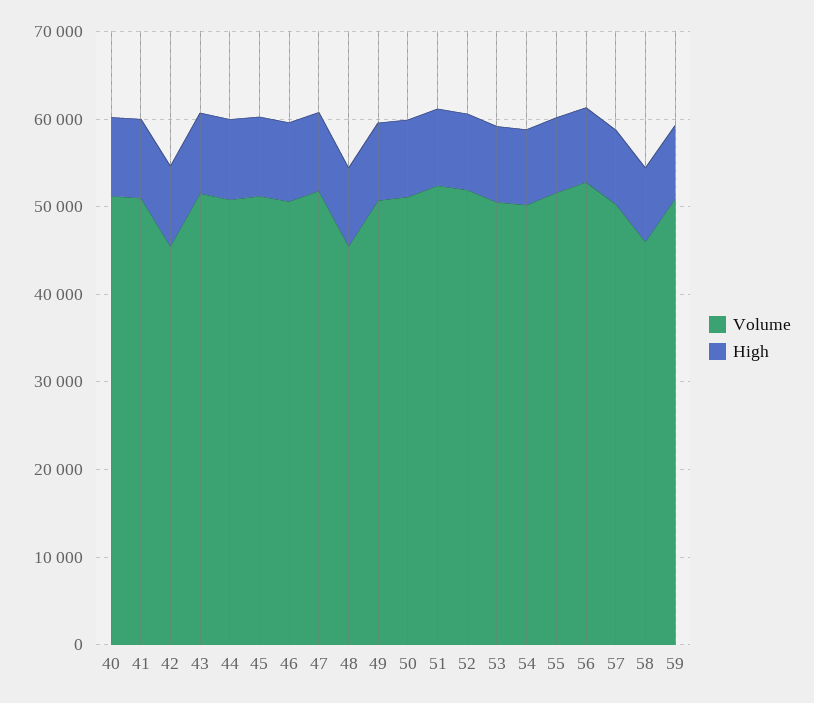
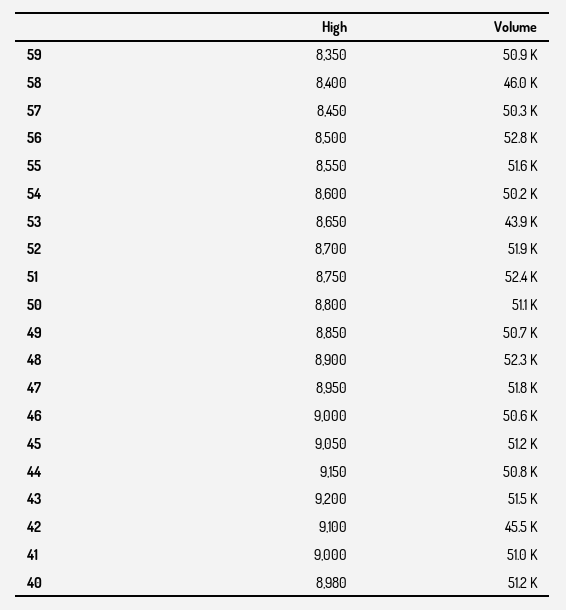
  {
    "Volume": {
      "40": 51200,
      "41": 51000,
      "42": 45500,
      "43": 51500,
      "44": 50800,
      "45": 51200,
      "46": 50600,
      "47": 51800,
-     "48": 46000,
+     "48": 52300,
      "49": 50700,
      "50": 51100,
      "51": 52400,
      "52": 51900,
-     "53": 50000,
+     "53": 43900,
      "54": 50200,
      "55": 51600,
      "56": 52800,
      "57": 50300,
      "58": 46000,
      "59": 50900
    },
    "High": {
      "40": 8980,
      "41": 9000,
      "42": 9100,
      "43": 9200,
      "44": 9150,
      "45": 9050,
      "46": 9000,
      "47": 8950,
      "48": 8900,
      "49": 8850,
      "50": 8800,
      "51": 8750,
      "52": 8700,
      "53": 8650,
      "54": 8600,
      "55": 8550,
      "56": 8500,
      "57": 8450,
      "58": 8400,
      "59": 8350
    }
  }

